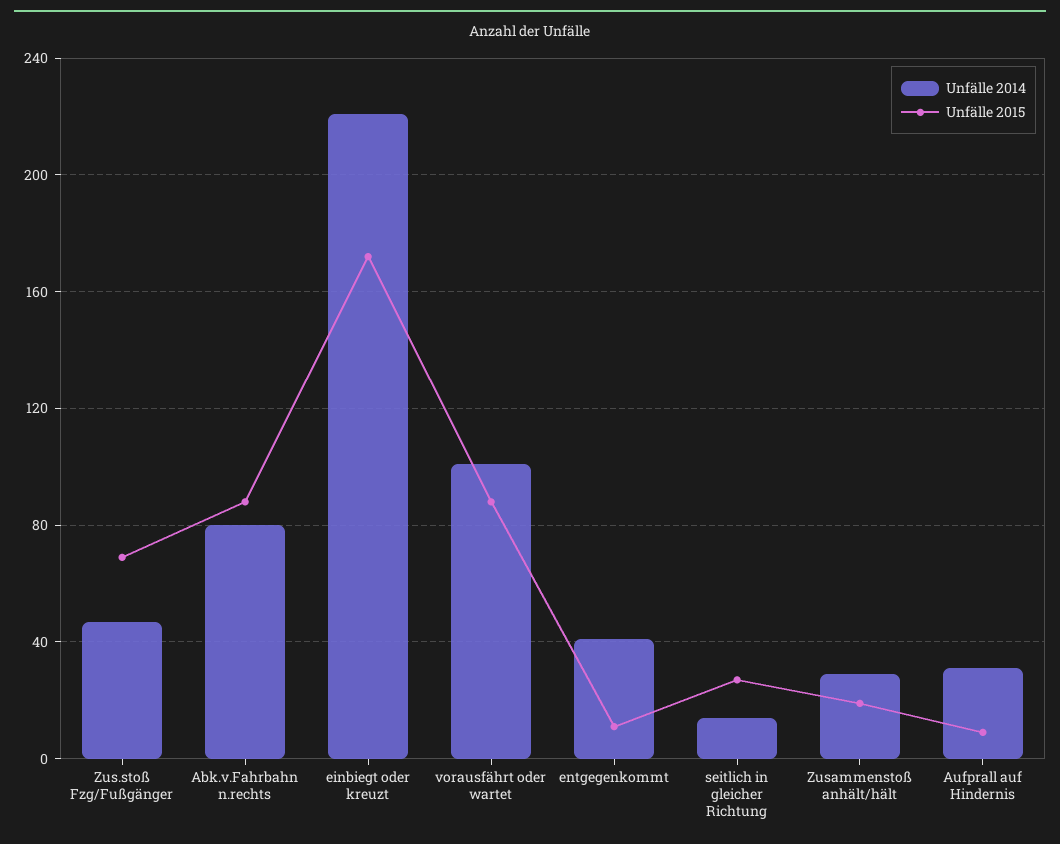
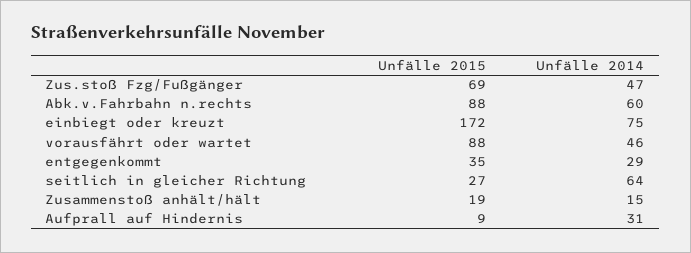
  {
    "Unfälle 2014": {
      "Zus.stoß Fzg/Fußgänger": 47,
-     "Abk.v.Fahrbahn n.rechts": 80,
+     "Abk.v.Fahrbahn n.rechts": 60,
-     "einbiegt oder kreuzt": 220,
+     "einbiegt oder kreuzt": 75,
-     "vorausfährt oder wartet": 100,
+     "vorausfährt oder wartet": 46,
-     "entgegenkommt": 40,
+     "entgegenkommt": 29,
-     "seitlich in gleicher Richtung": 15,
+     "seitlich in gleicher Richtung": 64,
-     "Zusammenstoß anhält/hält": 30,
+     "Zusammenstoß anhält/hält": 15,
      "Aufprall auf Hindernis": 31
    },
    "Unfälle 2015": {
      "Zus.stoß Fzg/Fußgänger": 69,
      "Abk.v.Fahrbahn n.rechts": 88,
      "einbiegt oder kreuzt": 172,
      "vorausfährt oder wartet": 88,
-     "entgegenkommt": 10,
+     "entgegenkommt": 35,
      "seitlich in gleicher Richtung": 27,
      "Zusammenstoß anhält/hält": 19,
      "Aufprall auf Hindernis": 9
    }
  }

